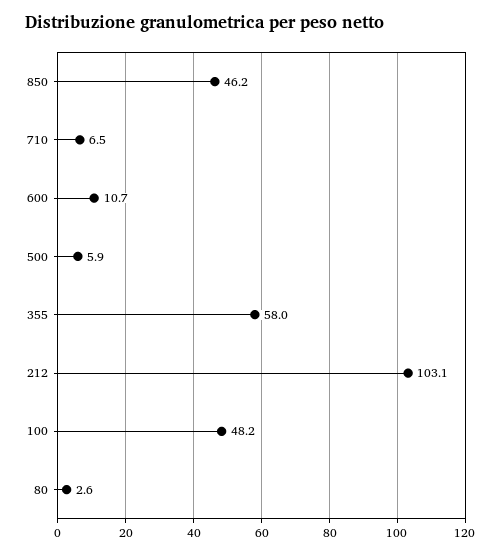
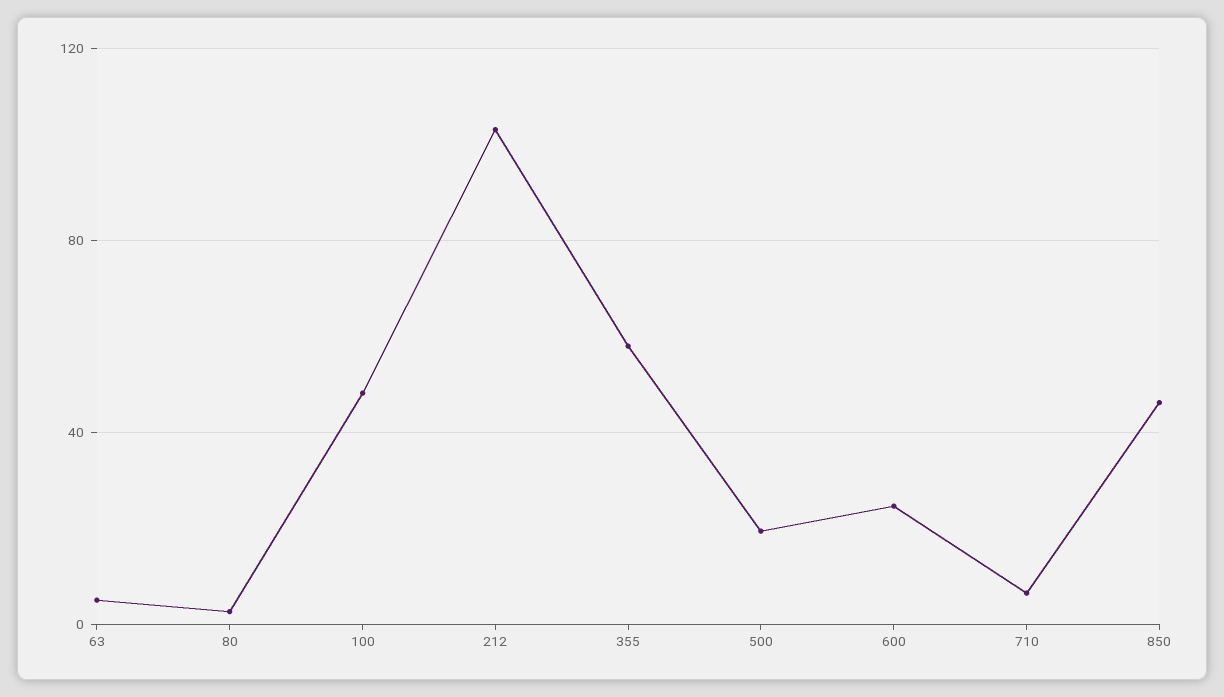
  {
    "850": 46.2,
    "710": 6.5,
-   "600": 10.7,
+   "600": 25,
-   "500": 5.9,
+   "500": 20,
    "355": 58,
    "212": 103.1,
    "100": 48.2,
-   "80": 2.6
+   "80": 2.6,
+   "63": 5
  }

